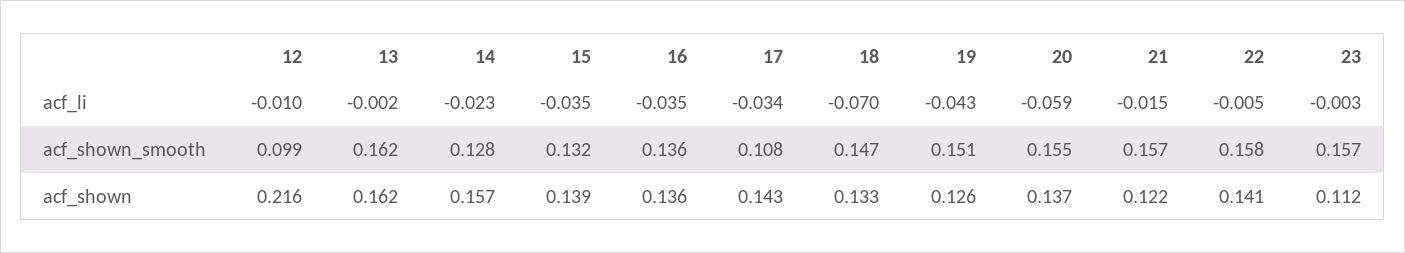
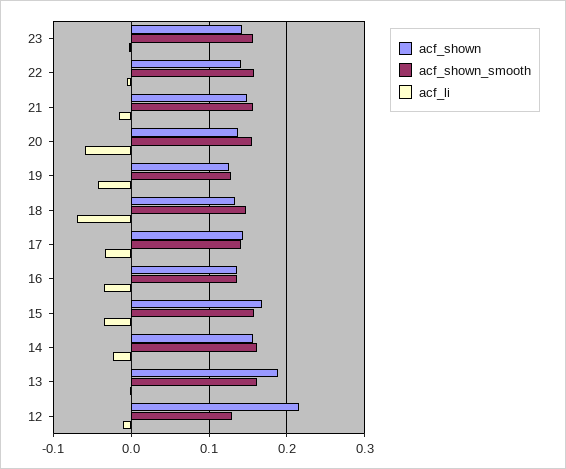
  {
    "acf_li": {
      "12": -0.01,
      "13": -0.002,
      "14": -0.023,
      "15": -0.035,
      "16": -0.035,
      "17": -0.034,
      "18": -0.07,
      "19": -0.043,
      "20": -0.059,
      "21": -0.015,
      "22": -0.005,
      "23": -0.003
    },
    "acf_shown_smooth": {
-     "12": 0.099,
+     "12": 0.13,
      "13": 0.162,
-     "14": 0.128,
+     "14": 0.16,
-     "15": 0.132,
+     "15": 0.16,
      "16": 0.136,
-     "17": 0.108,
+     "17": 0.14,
      "18": 0.147,
-     "19": 0.151,
+     "19": 0.13,
      "20": 0.155,
      "21": 0.157,
      "22": 0.158,
      "23": 0.157
    },
    "acf_shown": {
      "12": 0.216,
-     "13": 0.162,
+     "13": 0.19,
      "14": 0.157,
-     "15": 0.139,
+     "15": 0.17,
      "16": 0.136,
      "17": 0.143,
      "18": 0.133,
      "19": 0.126,
      "20": 0.137,
-     "21": 0.122,
+     "21": 0.15,
      "22": 0.141,
-     "23": 0.112
+     "23": 0.14
    }
  }

